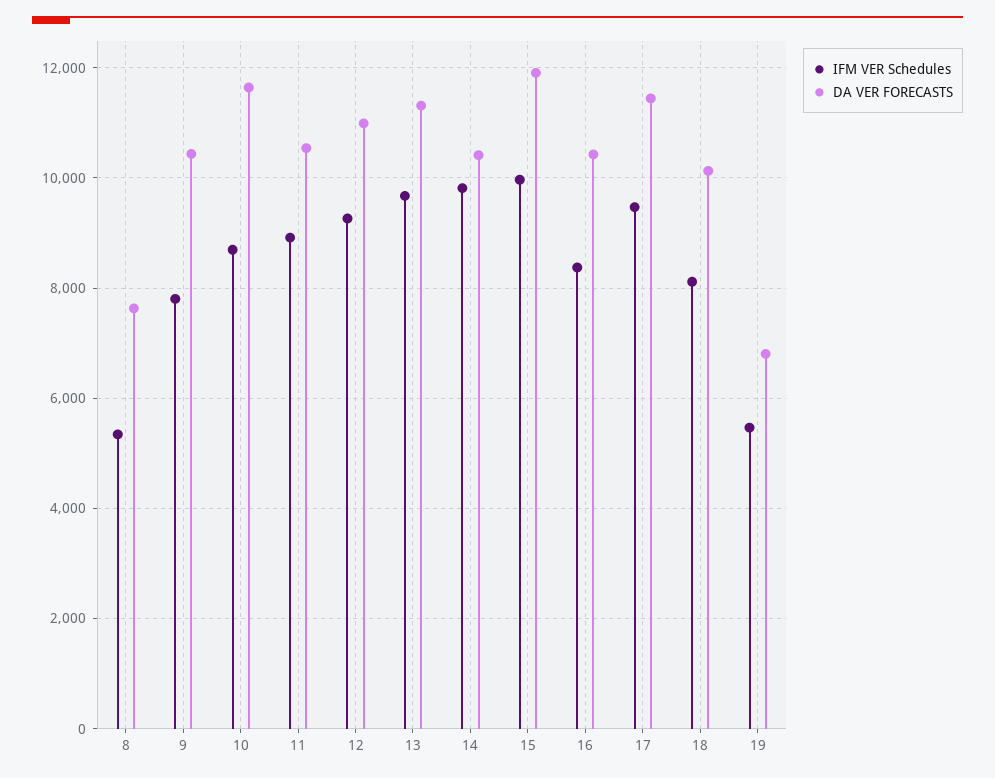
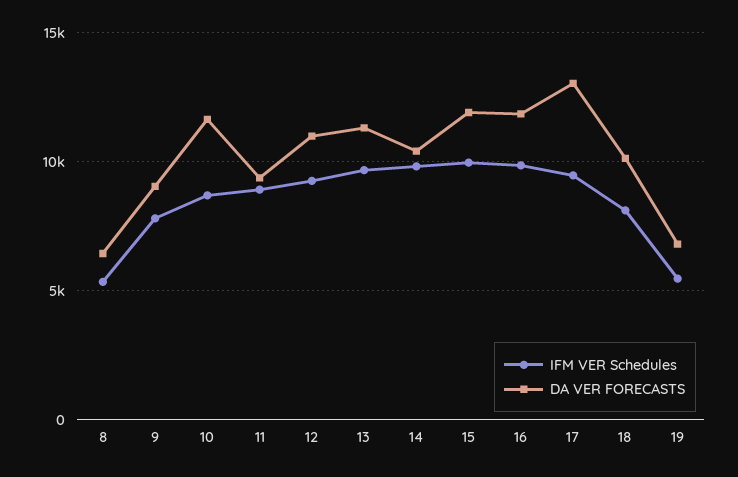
  {
    "IFM VER Schedules": {
      "8": 5400,
      "9": 7800,
      "10": 8600,
      "11": 9000,
      "12": 9200,
      "13": 9600,
      "14": 9800,
      "15": 10000,
-     "16": 8400,
+     "16": 10000,
      "17": 9400,
      "18": 8200,
      "19": 5400
    },
    "DA VER FORECASTS": {
-     "8": 7600,
+     "8": 6500,
-     "9": 10400,
+     "9": 9000,
      "10": 11600,
-     "11": 10600,
+     "11": 9500,
      "12": 11000,
      "13": 11400,
      "14": 10400,
      "15": 12000,
-     "16": 10400,
+     "16": 12000,
-     "17": 11400,
+     "17": 13000,
      "18": 10200,
      "19": 6800
    }
  }

